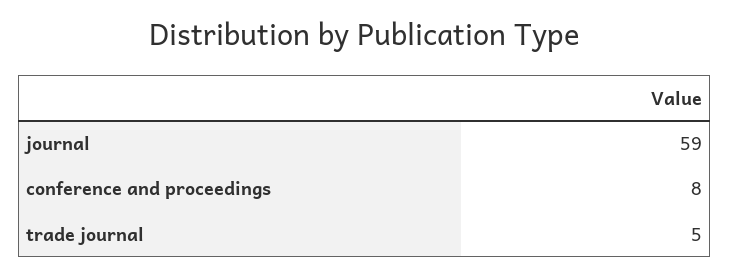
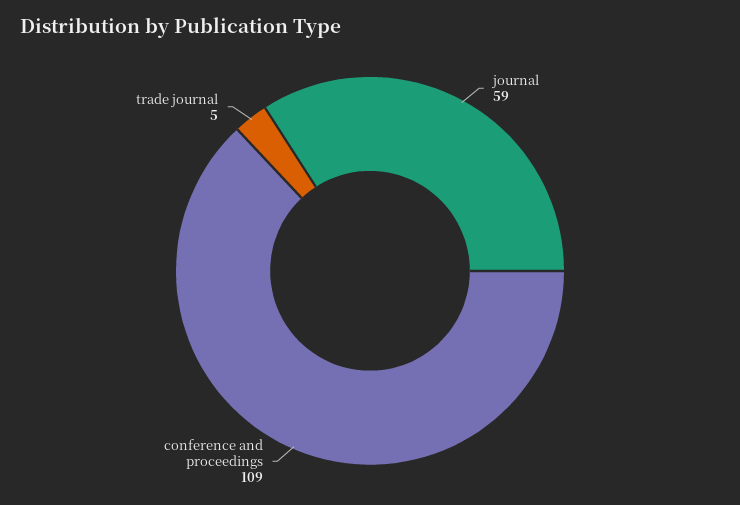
  {
    "journal": 59,
-   "conference and proceedings": 8,
+   "conference and proceedings": 109,
    "trade journal": 5
  }

